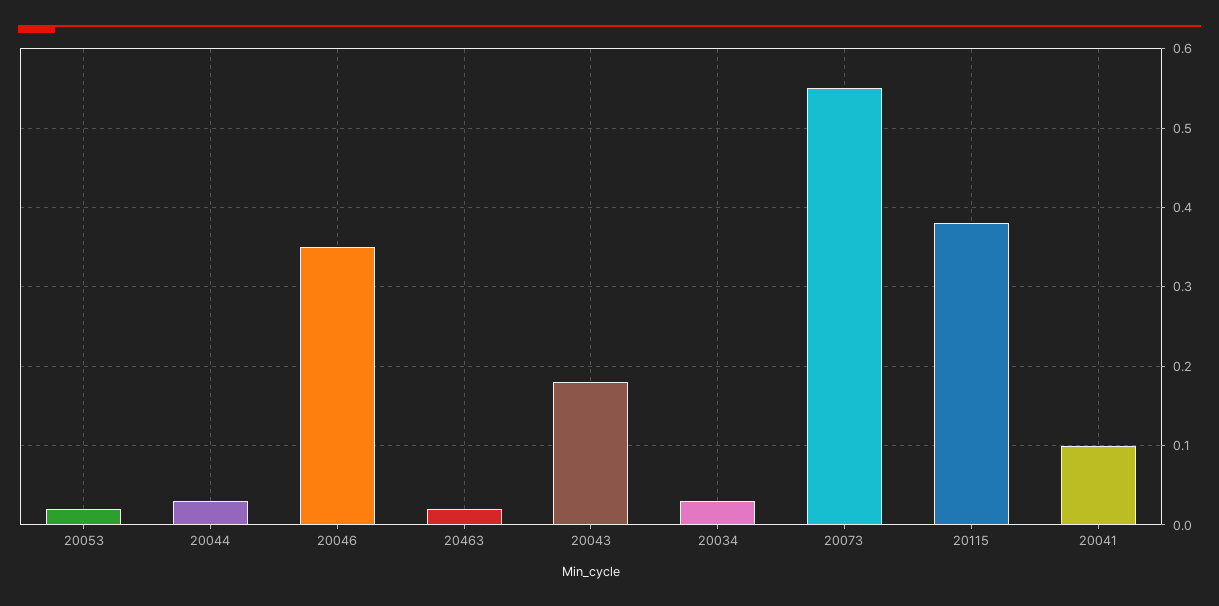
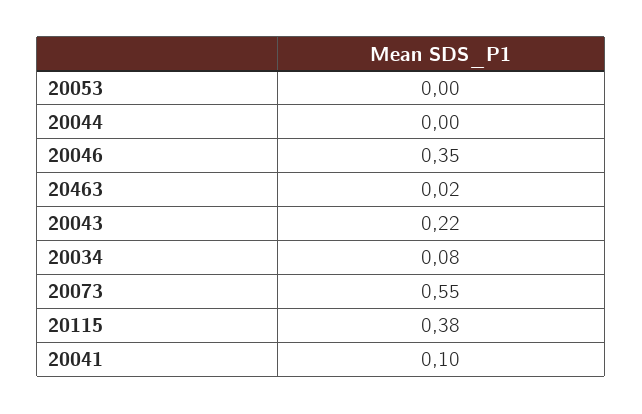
  {
-   "20053": 0.02,
+   "20053": 0,
-   "20044": 0.03,
+   "20044": 0,
    "20046": 0.35,
    "20463": 0.02,
-   "20043": 0.18,
+   "20043": 0.22,
-   "20034": 0.03,
+   "20034": 0.08,
    "20073": 0.55,
    "20115": 0.38,
    "20041": 0.1
  }

